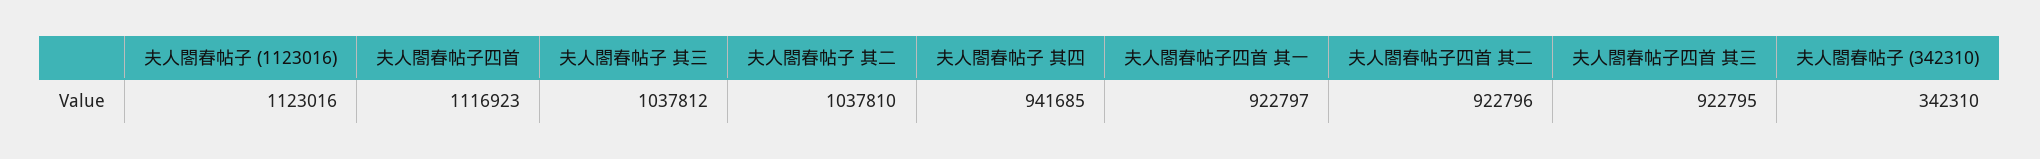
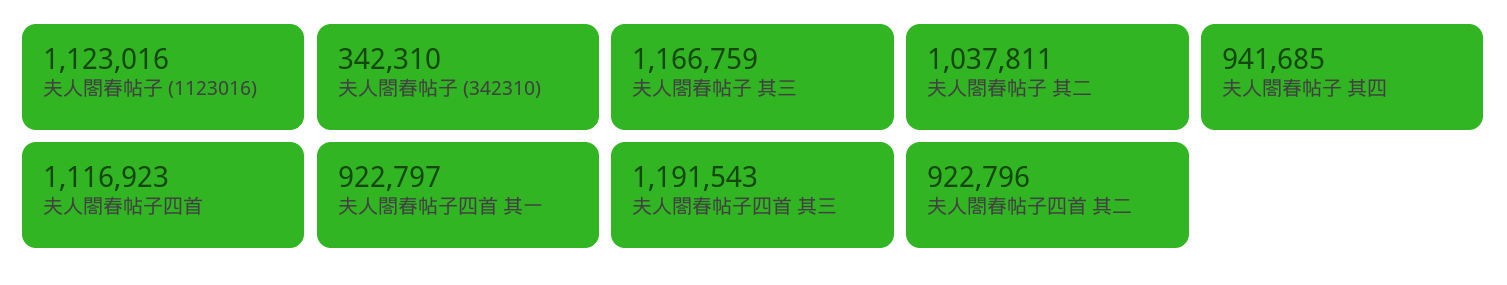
  {
    "夫人閤春帖子 (1123016)": 1123016,
    "夫人閤春帖子四首": 1116923,
-   "夫人閤春帖子 其三": 1037812,
+   "夫人閤春帖子 其三": 1166759,
-   "夫人閤春帖子 其二": 1037810,
+   "夫人閤春帖子 其二": 1037811,
    "夫人閤春帖子 其四": 941685,
    "夫人閤春帖子四首 其一": 922797,
    "夫人閤春帖子四首 其二": 922796,
-   "夫人閤春帖子四首 其三": 922795,
+   "夫人閤春帖子四首 其三": 1191543,
    "夫人閤春帖子 (342310)": 342310
  }

